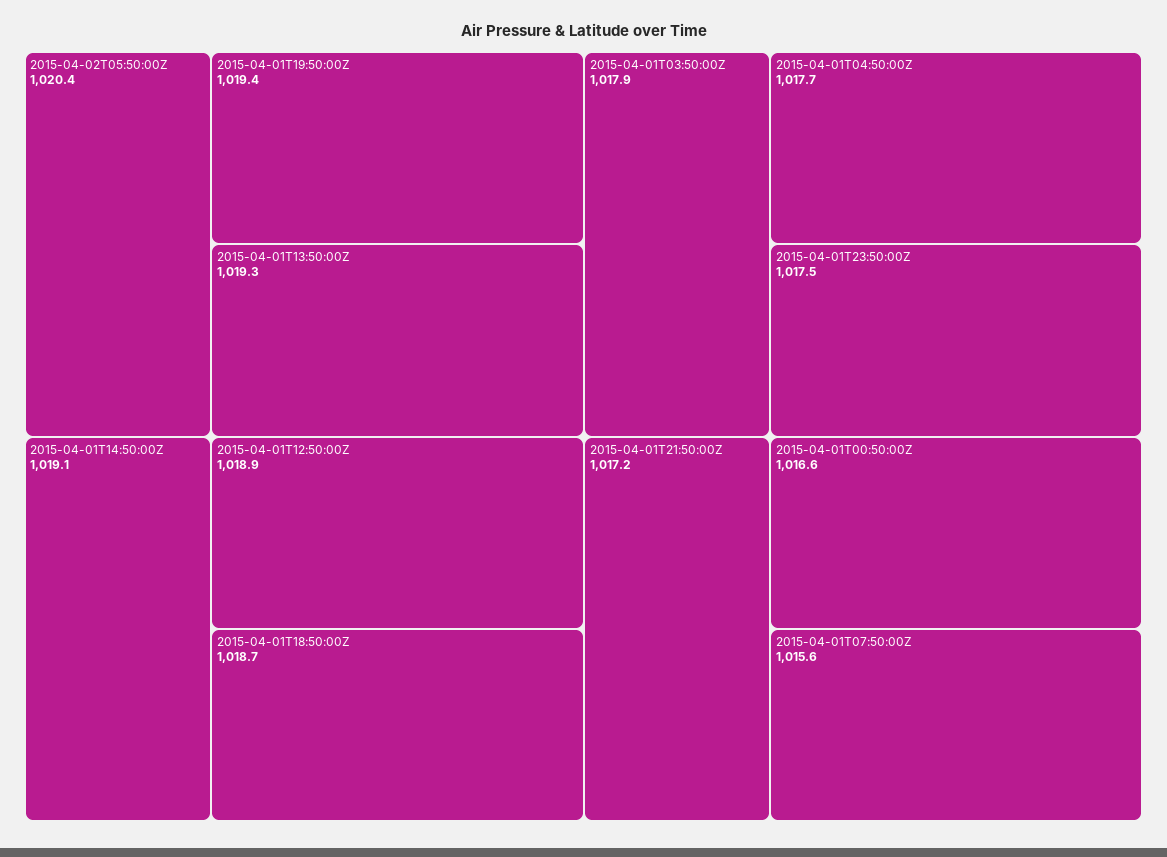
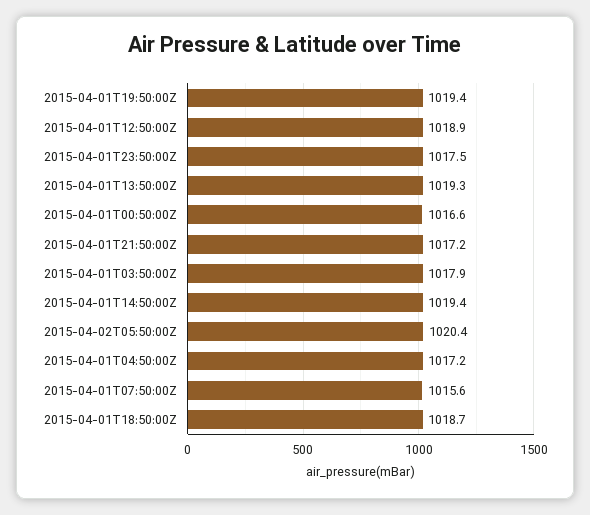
  {
    "2015-04-02T05:50:00Z": 1020.4,
    "2015-04-01T19:50:00Z": 1019.4,
    "2015-04-01T13:50:00Z": 1019.3,
-   "2015-04-01T14:50:00Z": 1019.1,
+   "2015-04-01T14:50:00Z": 1019.4,
    "2015-04-01T12:50:00Z": 1018.9,
    "2015-04-01T18:50:00Z": 1018.7,
    "2015-04-01T03:50:00Z": 1017.9,
-   "2015-04-01T04:50:00Z": 1017.7,
+   "2015-04-01T04:50:00Z": 1017.2,
    "2015-04-01T23:50:00Z": 1017.5,
    "2015-04-01T21:50:00Z": 1017.2,
    "2015-04-01T00:50:00Z": 1016.6,
    "2015-04-01T07:50:00Z": 1015.6
  }

